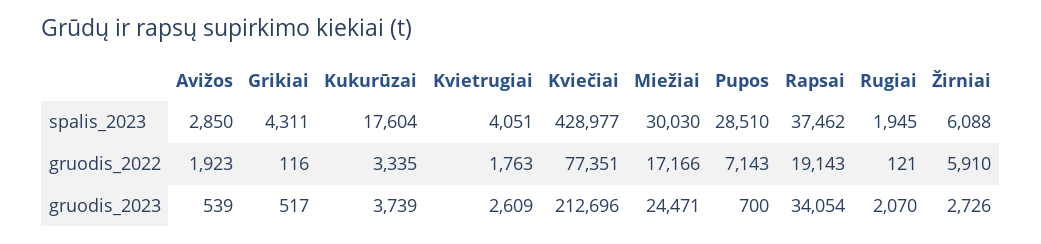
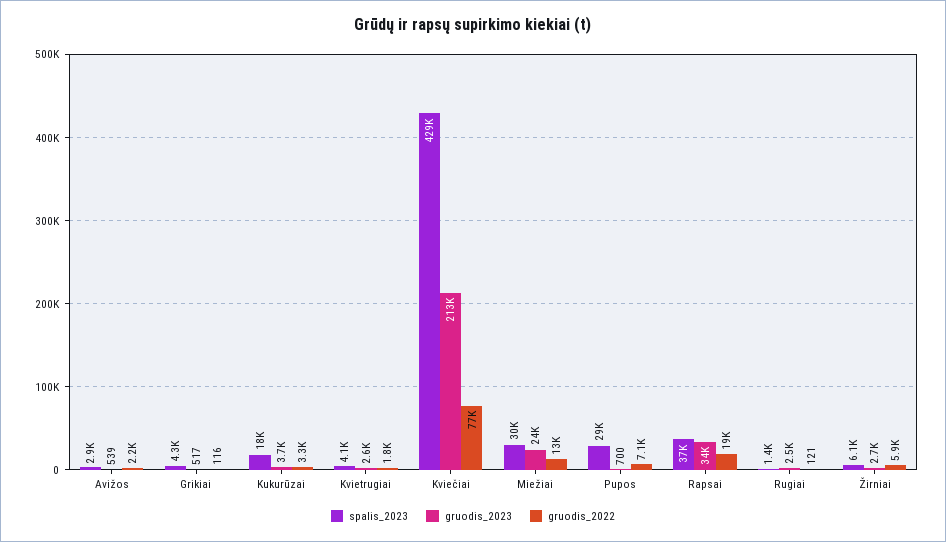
  {
    "spalis_2023": {
      "Avižos": 2850,
      "Grikiai": 4311,
      "Kukurūzai": 17604,
      "Kvietrugiai": 4051,
      "Kviečiai": 428977,
      "Miežiai": 30030,
      "Pupos": 28510,
      "Rapsai": 37462,
-     "Rugiai": 1945,
+     "Rugiai": 1400,
      "Žirniai": 6088
    },
    "gruodis_2022": {
-     "Avižos": 1923,
+     "Avižos": 2200,
      "Grikiai": 116,
      "Kukurūzai": 3335,
      "Kvietrugiai": 1763,
      "Kviečiai": 77351,
-     "Miežiai": 17166,
+     "Miežiai": 13000,
      "Pupos": 7143,
      "Rapsai": 19143,
      "Rugiai": 121,
      "Žirniai": 5910
    },
    "gruodis_2023": {
      "Avižos": 539,
      "Grikiai": 517,
      "Kukurūzai": 3739,
      "Kvietrugiai": 2609,
      "Kviečiai": 212696,
      "Miežiai": 24471,
      "Pupos": 700,
      "Rapsai": 34054,
-     "Rugiai": 2070,
+     "Rugiai": 2500,
      "Žirniai": 2726
    }
  }

